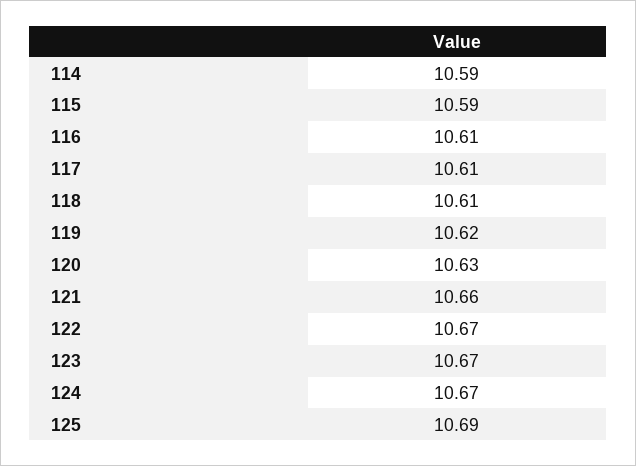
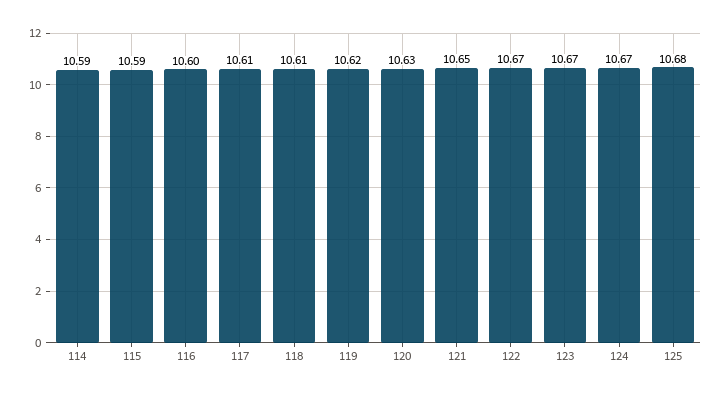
  {
    "114": 10.59,
    "115": 10.59,
-   "116": 10.61,
+   "116": 10.6,
    "117": 10.61,
    "118": 10.61,
    "119": 10.62,
    "120": 10.63,
-   "121": 10.66,
+   "121": 10.65,
    "122": 10.67,
    "123": 10.67,
    "124": 10.67,
-   "125": 10.69
+   "125": 10.68
  }

